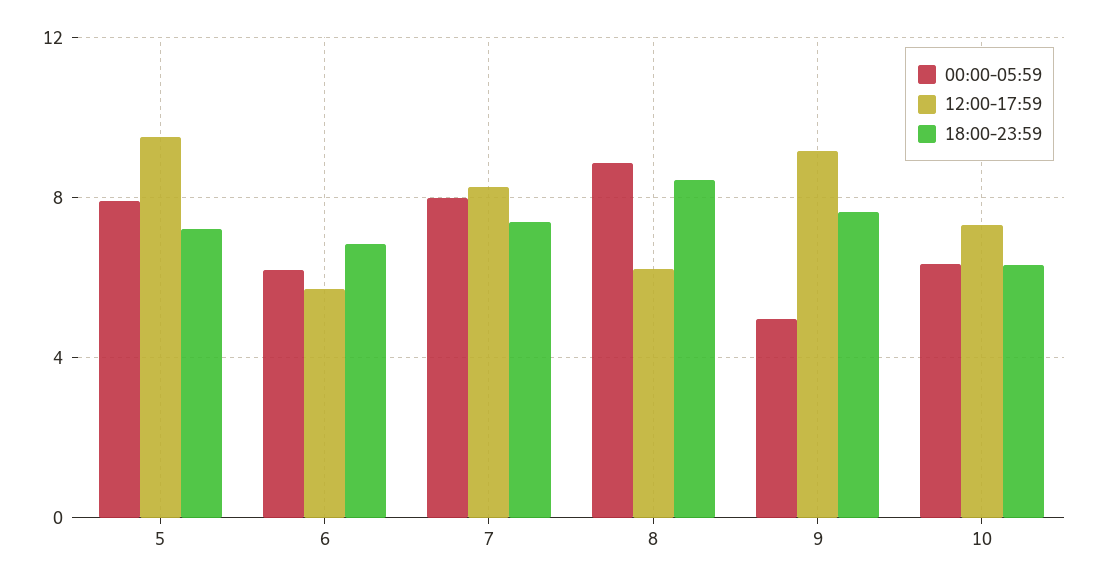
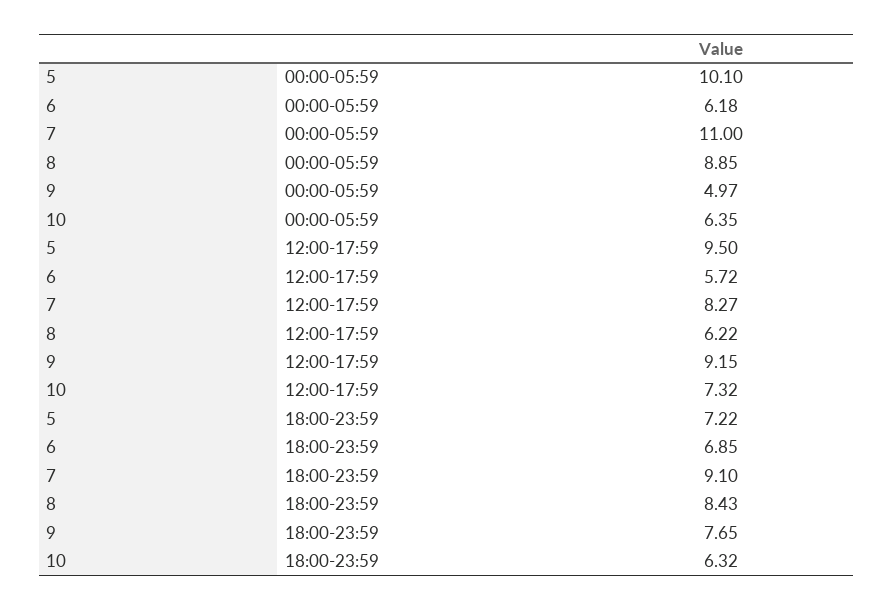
  {
    "00:00-05:59": {
-     "5": 8,
+     "5": 10.1,
      "6": 6.18,
-     "7": 8,
+     "7": 11,
      "8": 8.85,
      "9": 4.97,
      "10": 6.35
    },
    "12:00-17:59": {
      "5": 9.5,
      "6": 5.72,
      "7": 8.27,
      "8": 6.22,
      "9": 9.15,
      "10": 7.32
    },
    "18:00-23:59": {
      "5": 7.22,
      "6": 6.85,
-     "7": 7.5,
+     "7": 9.1,
      "8": 8.43,
      "9": 7.65,
      "10": 6.32
    }
  }

